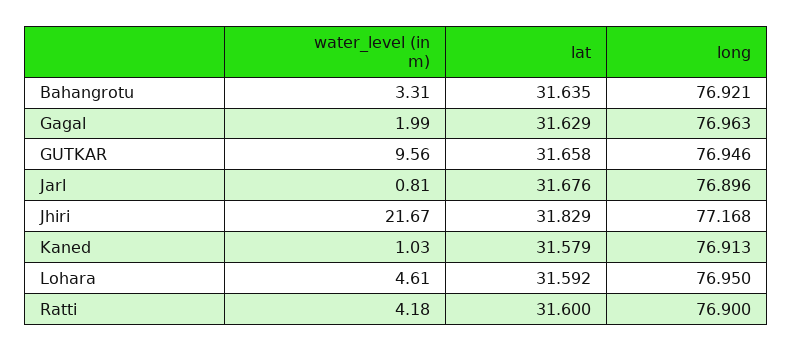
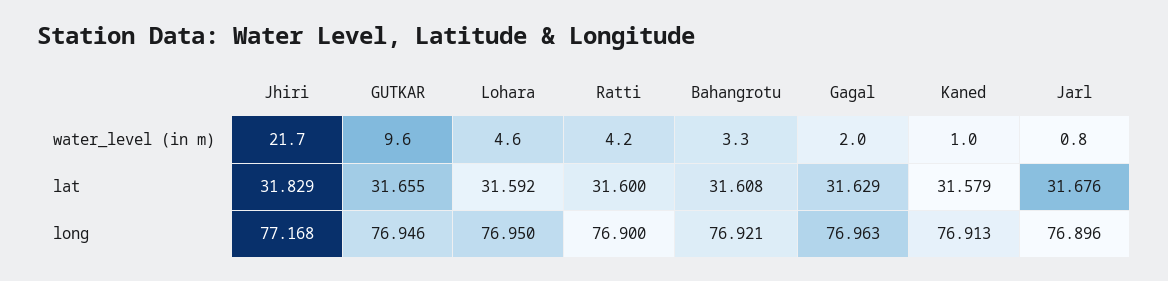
  {
    "water_level (in m)": {
      "Bahangrotu": 3.31,
      "Gagal": 1.99,
      "GUTKAR": 9.56,
      "Jarl": 0.81,
      "Jhiri": 21.67,
      "Kaned": 1.03,
      "Lohara": 4.61,
      "Ratti": 4.18
    },
    "lat": {
-     "Bahangrotu": 31.635,
+     "Bahangrotu": 31.608,
      "Gagal": 31.629,
-     "GUTKAR": 31.658,
+     "GUTKAR": 31.655,
      "Jarl": 31.676,
      "Jhiri": 31.829,
      "Kaned": 31.579,
      "Lohara": 31.592,
      "Ratti": 31.6
    },
    "long": {
      "Bahangrotu": 76.921,
      "Gagal": 76.963,
      "GUTKAR": 76.946,
      "Jarl": 76.896,
      "Jhiri": 77.168,
      "Kaned": 76.913,
      "Lohara": 76.95,
      "Ratti": 76.9
    }
  }

